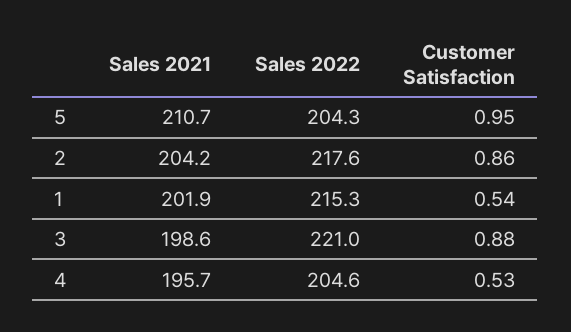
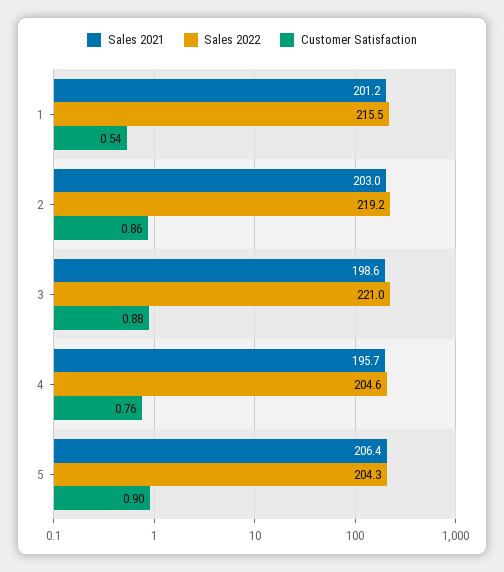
  {
    "Sales 2021": {
-     "5": 210.7,
+     "5": 206.4,
-     "2": 204.2,
+     "2": 203,
-     "1": 201.9,
+     "1": 201.2,
      "3": 198.6,
      "4": 195.7
    },
    "Sales 2022": {
      "5": 204.3,
-     "2": 217.6,
+     "2": 219.2,
-     "1": 215.3,
+     "1": 215.5,
      "3": 221,
      "4": 204.6
    },
    "Customer Satisfaction": {
-     "5": 0.95,
+     "5": 0.9,
      "2": 0.86,
      "1": 0.54,
      "3": 0.88,
-     "4": 0.53
+     "4": 0.76
    }
  }

